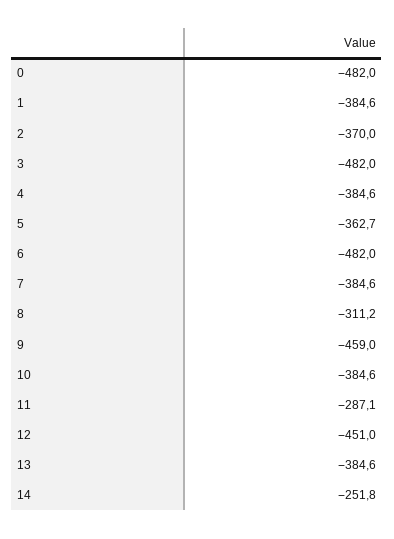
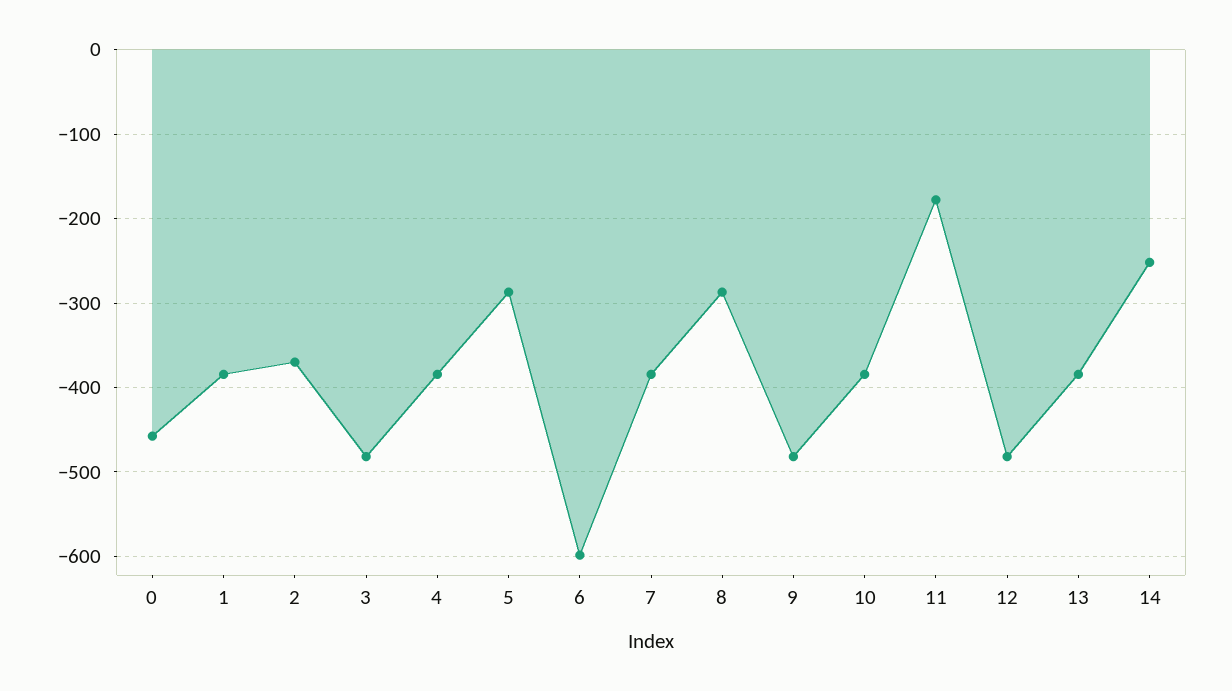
  {
-   "0": -482,
+   "0": -460,
    "1": -384.6,
    "2": -370,
    "3": -482,
    "4": -384.6,
-   "5": -362.7,
+   "5": -290,
-   "6": -482,
+   "6": -600,
    "7": -384.6,
-   "8": -311.2,
+   "8": -290,
-   "9": -459,
+   "9": -480,
    "10": -384.6,
-   "11": -287.1,
+   "11": -180,
-   "12": -451,
+   "12": -480,
    "13": -384.6,
    "14": -251.8
  }

